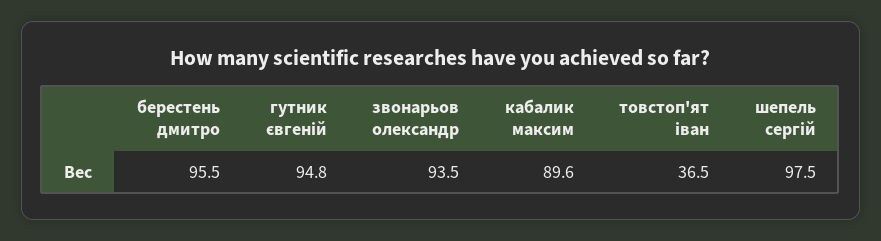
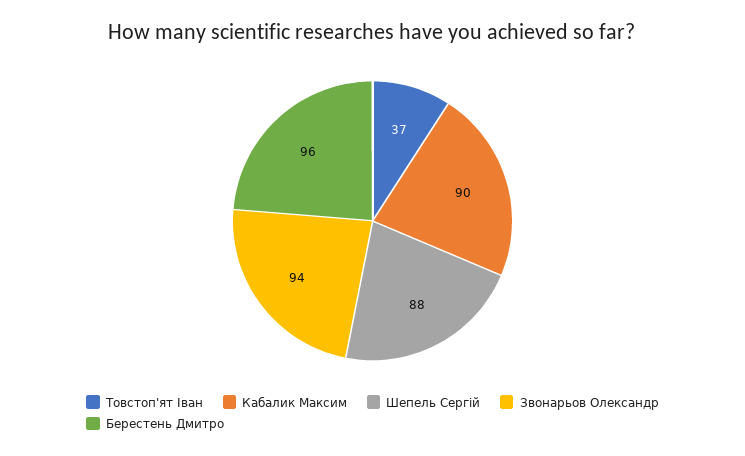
  {
    "берестень дмитро": 95.5,
-   "гутник євгеній": 94.8,
    "звонарьов олександр": 93.5,
    "кабалик максим": 89.6,
    "товстоп'ят іван": 36.5,
-   "шепель сергій": 97.5
+   "шепель сергій": 88
  }

